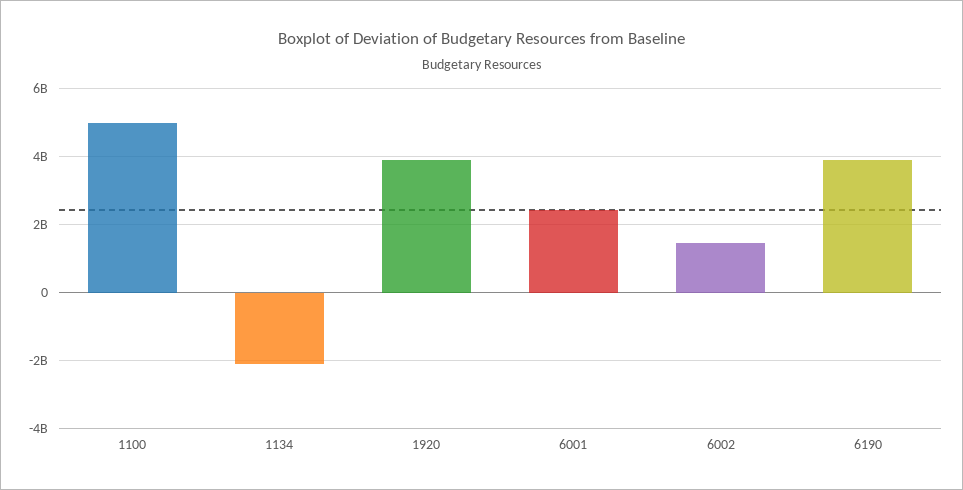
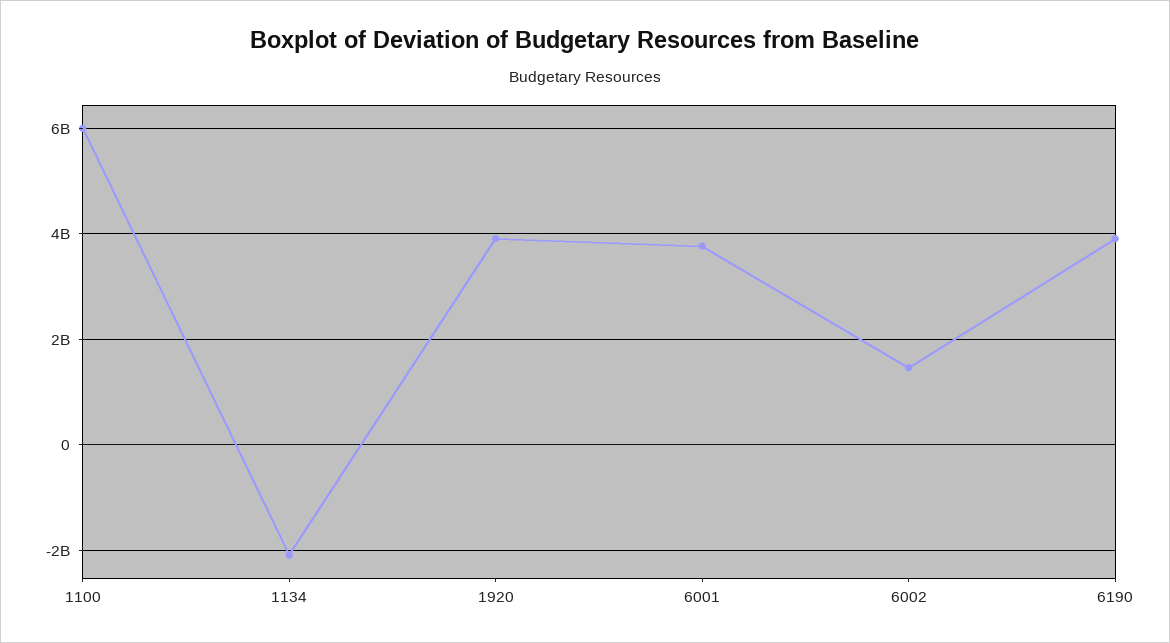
  {
-   "1100": 5000000000,
+   "1100": 6000000000,
    "1134": -2000000000,
    "1920": 4000000000,
-   "6001": 2400000000,
+   "6001": 3800000000,
    "6002": 1400000000,
    "6190": 4000000000
  }

